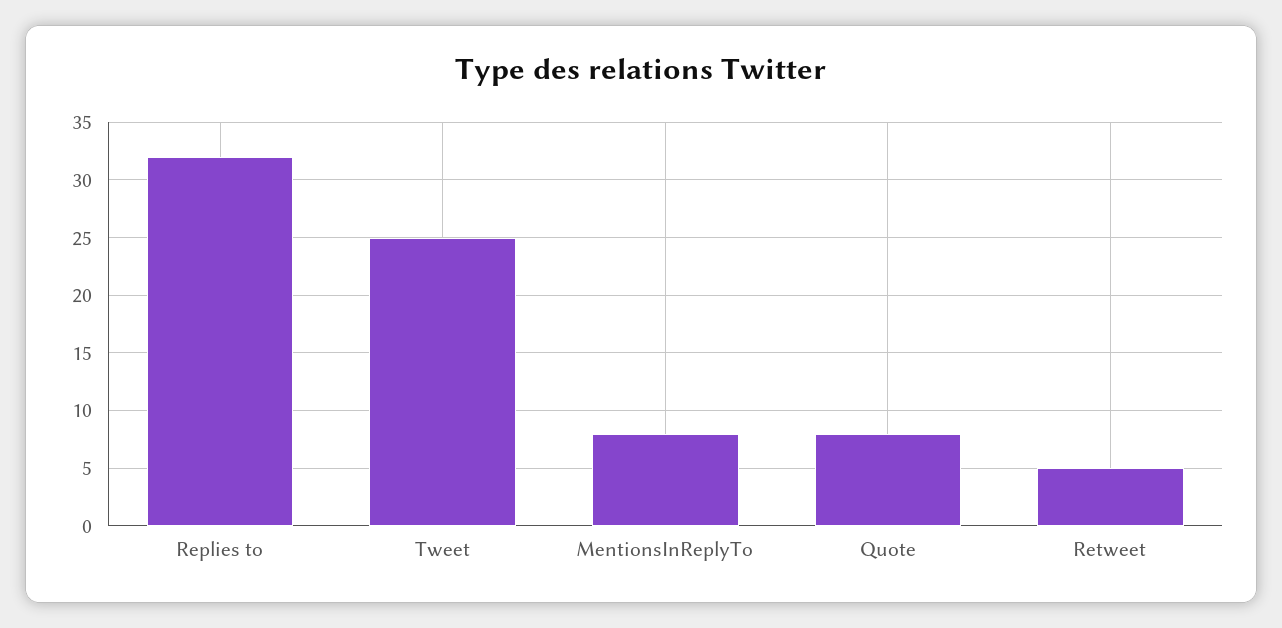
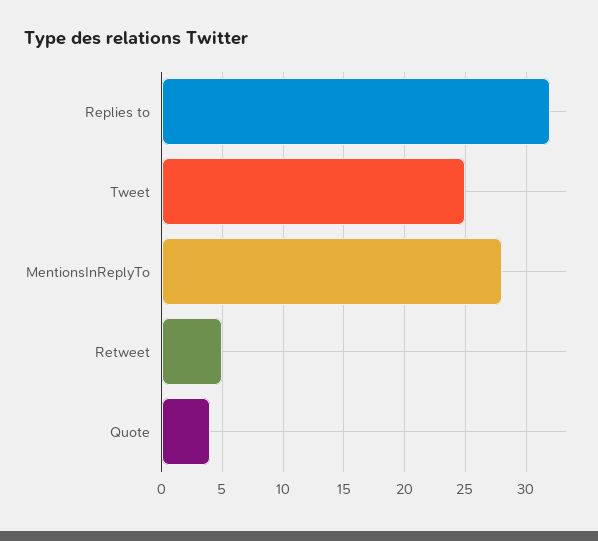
  {
    "Replies to": 32,
    "Tweet": 25,
-   "MentionsInReplyTo": 8,
+   "MentionsInReplyTo": 28,
-   "Quote": 8,
+   "Quote": 4,
    "Retweet": 5
  }

